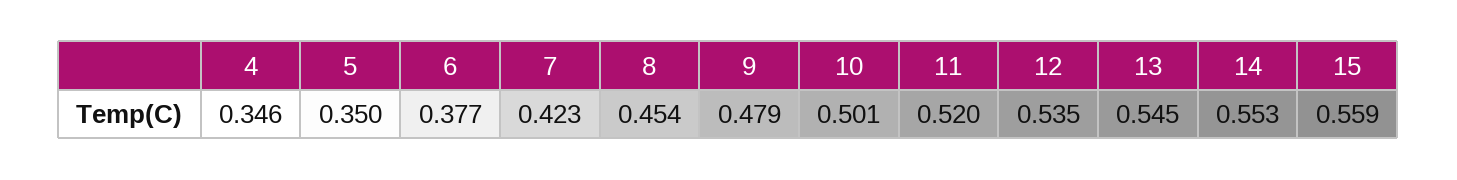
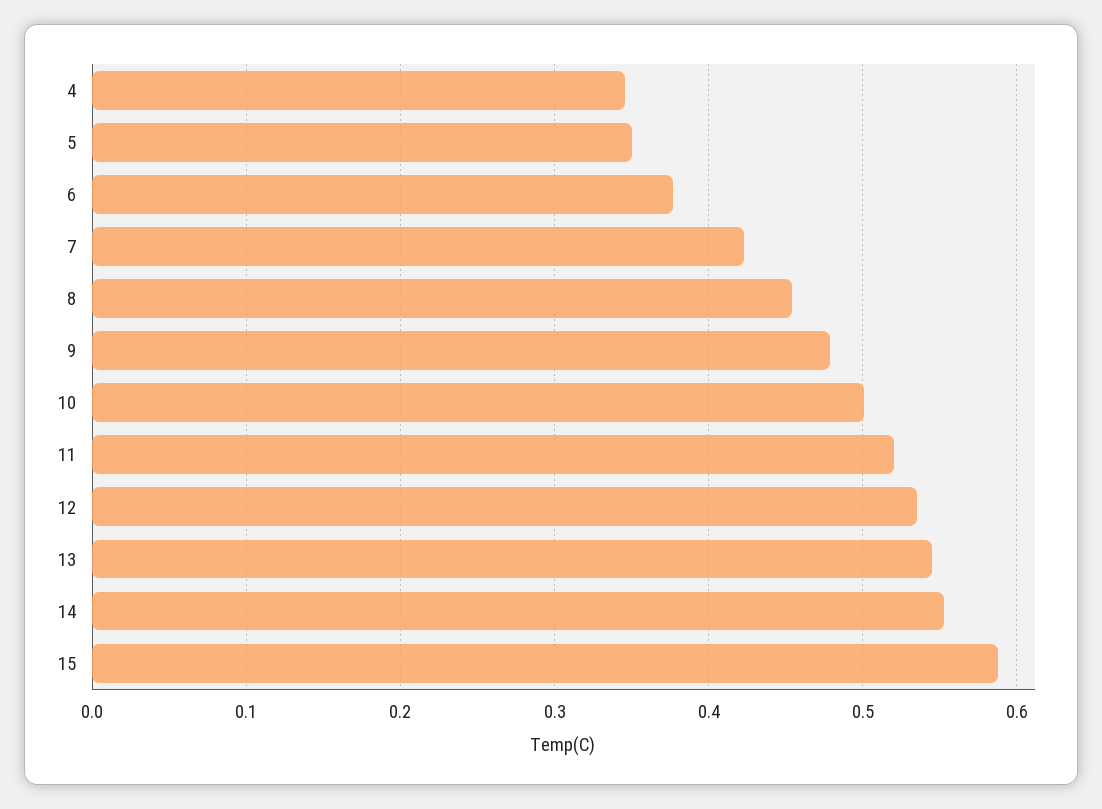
  {
    "4": 0.346,
    "5": 0.35,
    "6": 0.377,
    "7": 0.423,
    "8": 0.454,
    "9": 0.479,
    "10": 0.501,
    "11": 0.52,
    "12": 0.535,
    "13": 0.545,
    "14": 0.553,
-   "15": 0.559
+   "15": 0.59
  }

